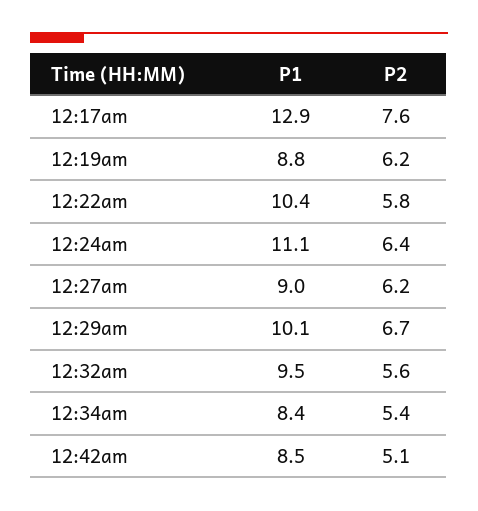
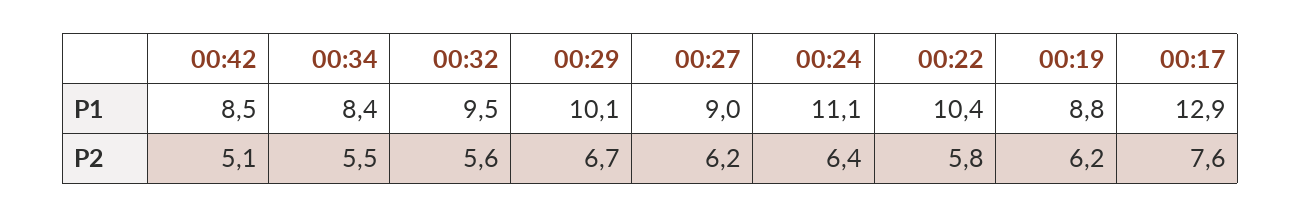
  {
    "P1": {
      "12:17am": 12.9,
      "12:19am": 8.8,
      "12:22am": 10.4,
      "12:24am": 11.1,
      "12:27am": 9,
      "12:29am": 10.1,
      "12:32am": 9.5,
      "12:34am": 8.4,
      "12:42am": 8.5
    },
    "P2": {
      "12:17am": 7.6,
      "12:19am": 6.2,
      "12:22am": 5.8,
      "12:24am": 6.4,
      "12:27am": 6.2,
      "12:29am": 6.7,
      "12:32am": 5.6,
-     "12:34am": 5.4,
+     "12:34am": 5.5,
      "12:42am": 5.1
    }
  }

